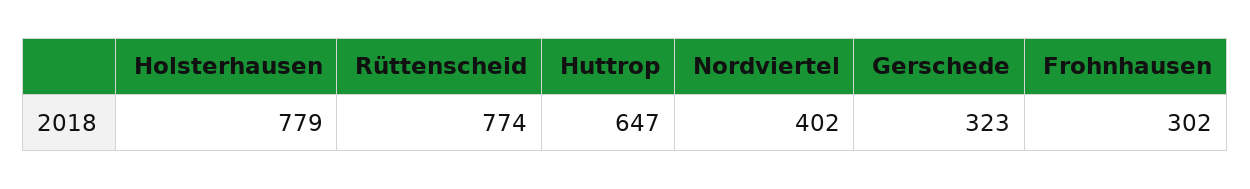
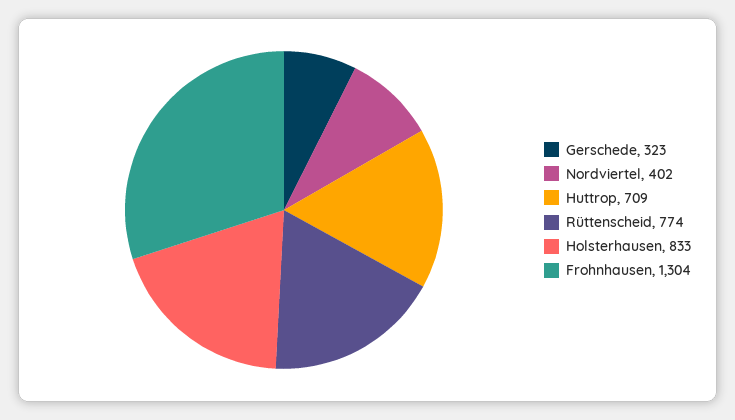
  {
-   "Holsterhausen": 779,
+   "Holsterhausen": 833,
    "Rüttenscheid": 774,
-   "Huttrop": 647,
+   "Huttrop": 709,
    "Nordviertel": 402,
    "Gerschede": 323,
-   "Frohnhausen": 302
+   "Frohnhausen": 1304
  }

